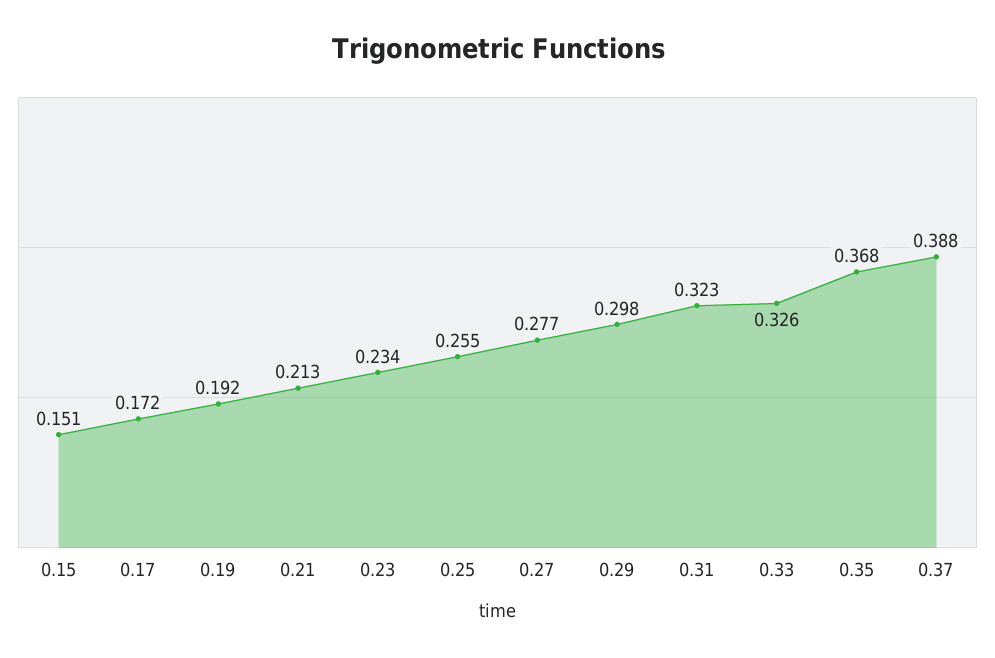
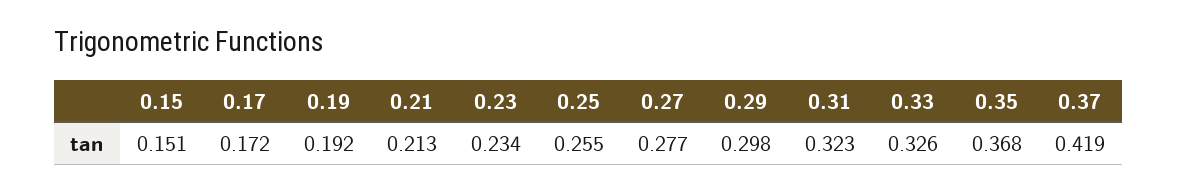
  {
    "0.15": 0.151,
    "0.17": 0.172,
    "0.19": 0.192,
    "0.21": 0.213,
    "0.23": 0.234,
    "0.25": 0.255,
    "0.27": 0.277,
    "0.29": 0.298,
    "0.31": 0.323,
    "0.33": 0.326,
    "0.35": 0.368,
-   "0.37": 0.388
+   "0.37": 0.419
  }

